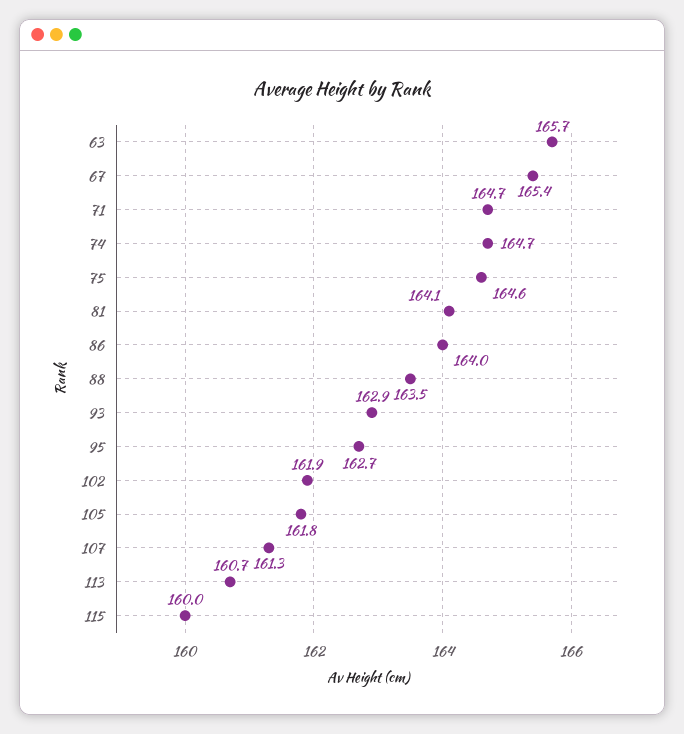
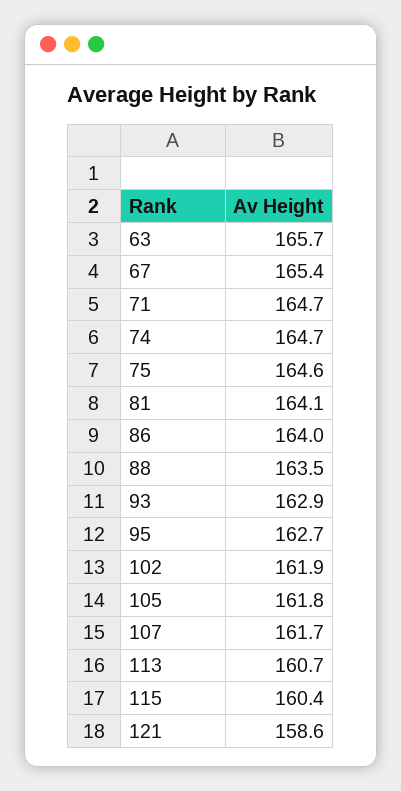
  {
    "63": 165.7,
    "67": 165.4,
    "71": 164.7,
    "74": 164.7,
    "75": 164.6,
    "81": 164.1,
    "86": 164,
    "88": 163.5,
    "93": 162.9,
    "95": 162.7,
    "102": 161.9,
    "105": 161.8,
-   "107": 161.3,
+   "107": 161.7,
    "113": 160.7,
-   "115": 160
+   "115": 160.4,
+   "121": 158.6
  }

